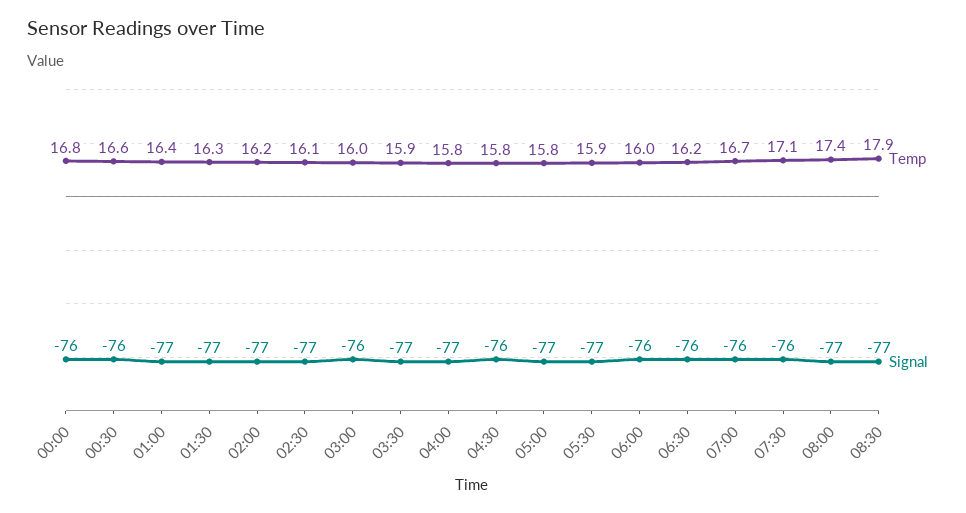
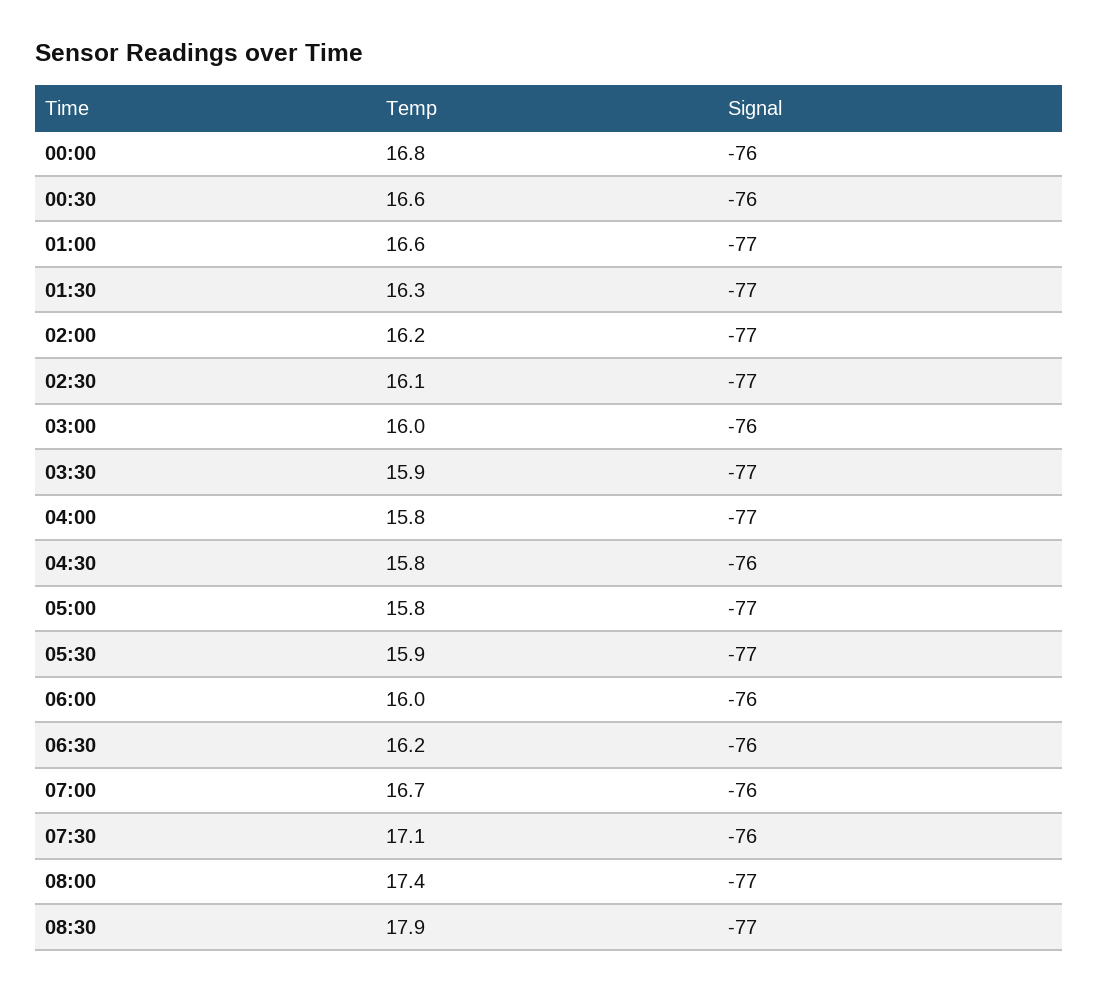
  {
    "Temp": {
      "00:00": 16.8,
      "00:30": 16.6,
-     "01:00": 16.4,
+     "01:00": 16.6,
      "01:30": 16.3,
      "02:00": 16.2,
      "02:30": 16.1,
      "03:00": 16,
      "03:30": 15.9,
      "04:00": 15.8,
      "04:30": 15.8,
      "05:00": 15.8,
      "05:30": 15.9,
      "06:00": 16,
      "06:30": 16.2,
      "07:00": 16.7,
      "07:30": 17.1,
      "08:00": 17.4,
      "08:30": 17.9
    },
    "Signal": {
      "00:00": -76,
      "00:30": -76,
      "01:00": -77,
      "01:30": -77,
      "02:00": -77,
      "02:30": -77,
      "03:00": -76,
      "03:30": -77,
      "04:00": -77,
      "04:30": -76,
      "05:00": -77,
      "05:30": -77,
      "06:00": -76,
      "06:30": -76,
      "07:00": -76,
      "07:30": -76,
      "08:00": -77,
      "08:30": -77
    }
  }

